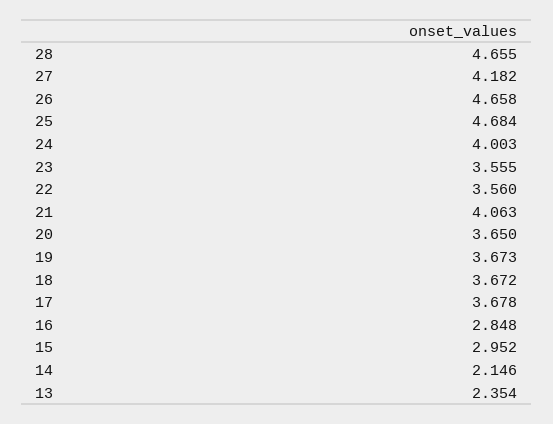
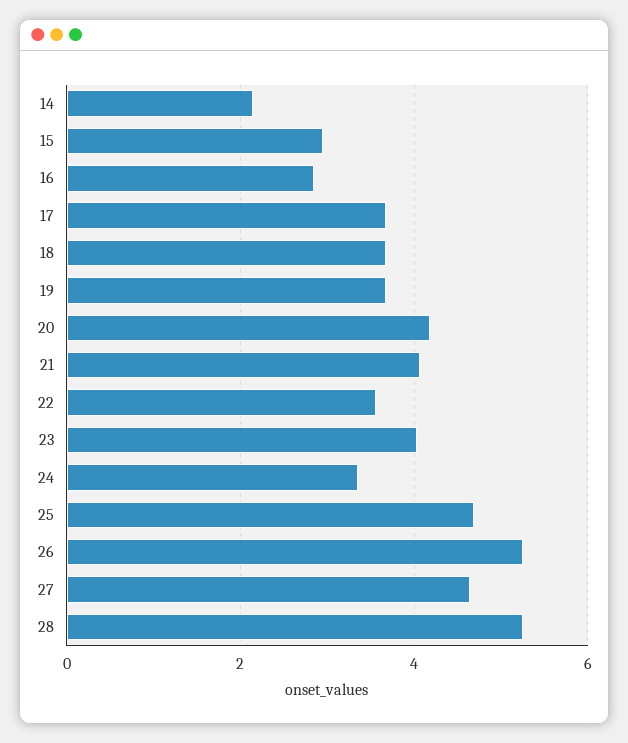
  {
-   "28": 4.655,
+   "28": 5.2,
-   "27": 4.182,
+   "27": 4.6,
-   "26": 4.658,
+   "26": 5.2,
    "25": 4.684,
-   "24": 4.003,
+   "24": 3.4,
-   "23": 3.555,
+   "23": 4,
    "22": 3.56,
    "21": 4.063,
-   "20": 3.65,
+   "20": 4.2,
    "19": 3.673,
    "18": 3.672,
    "17": 3.678,
    "16": 2.848,
    "15": 2.952,
-   "14": 2.146,
+   "14": 2.146
-   "13": 2.354
  }

